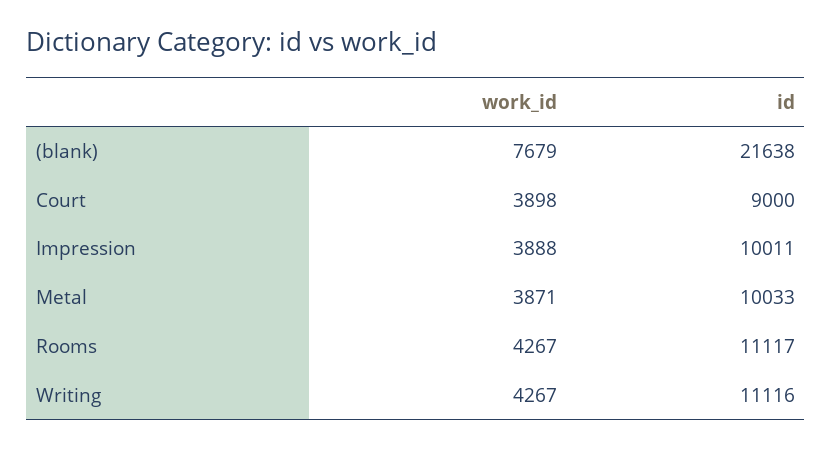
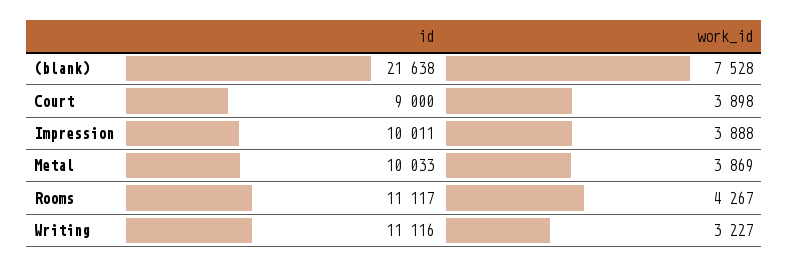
  {
    "work_id": {
-     "(blank)": 7679,
+     "(blank)": 7528,
      "Court": 3898,
      "Impression": 3888,
-     "Metal": 3871,
+     "Metal": 3869,
      "Rooms": 4267,
-     "Writing": 4267
+     "Writing": 3227
    },
    "id": {
      "(blank)": 21638,
      "Court": 9000,
      "Impression": 10011,
      "Metal": 10033,
      "Rooms": 11117,
      "Writing": 11116
    }
  }

